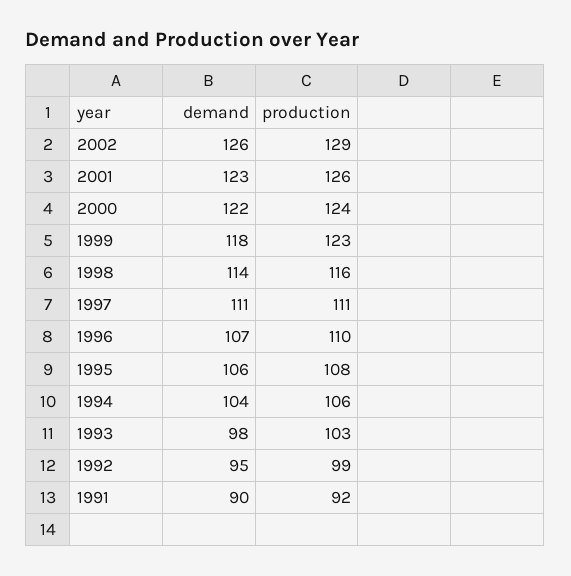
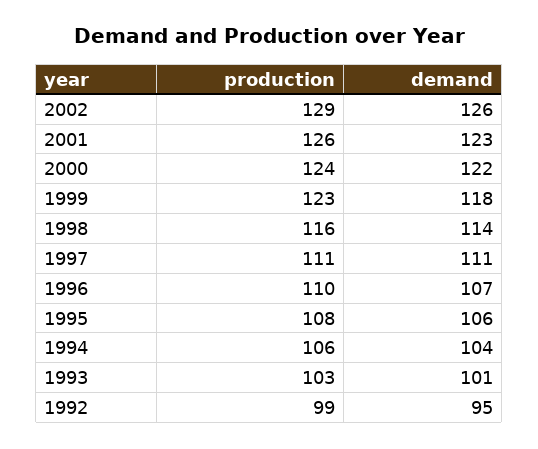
  {
    "demand": {
      "2002": 126,
      "2001": 123,
      "2000": 122,
      "1999": 118,
      "1998": 114,
      "1997": 111,
      "1996": 107,
      "1995": 106,
      "1994": 104,
-     "1993": 98,
+     "1993": 101,
-     "1992": 95,
+     "1992": 95
-     "1991": 90
    },
    "production": {
      "2002": 129,
      "2001": 126,
      "2000": 124,
      "1999": 123,
      "1998": 116,
      "1997": 111,
      "1996": 110,
      "1995": 108,
      "1994": 106,
      "1993": 103,
-     "1992": 99,
+     "1992": 99
-     "1991": 92
    }
  }

